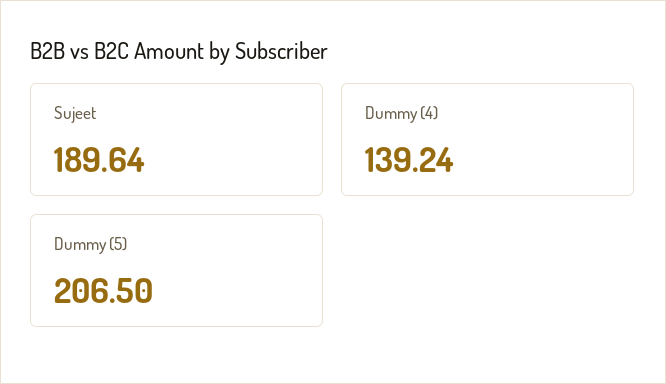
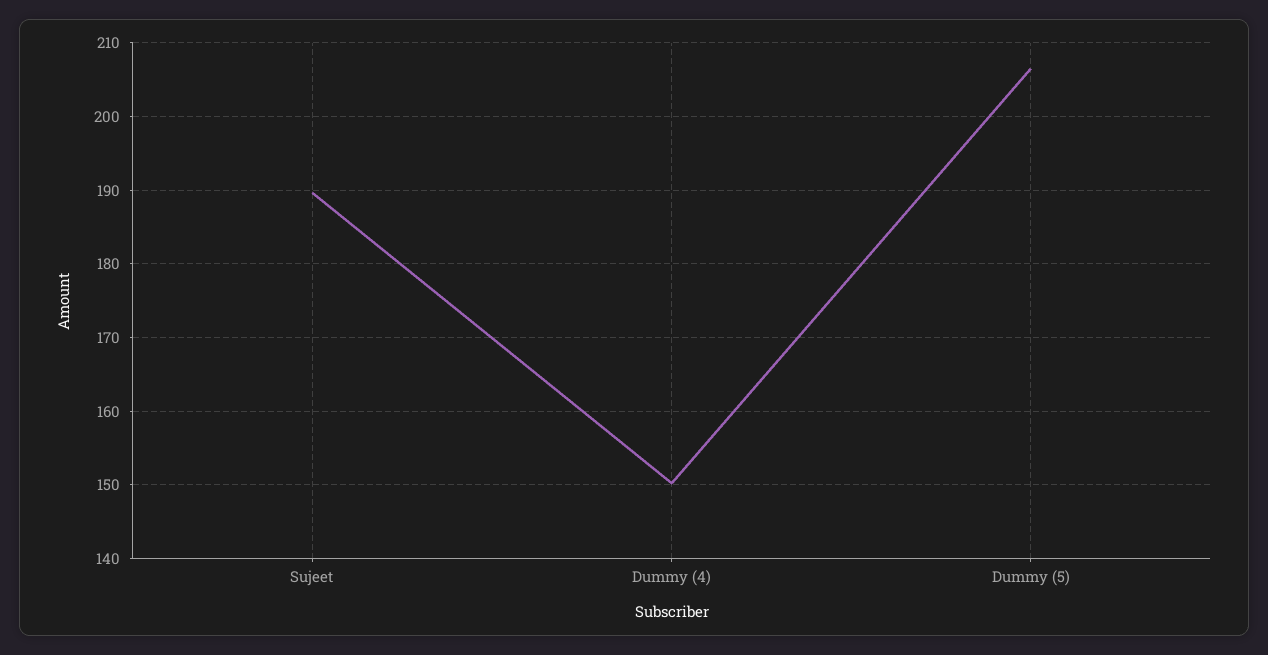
  {
    "Sujeet": 189.64,
-   "Dummy (4)": 139.24,
+   "Dummy (4)": 150,
    "Dummy (5)": 206.5
  }

